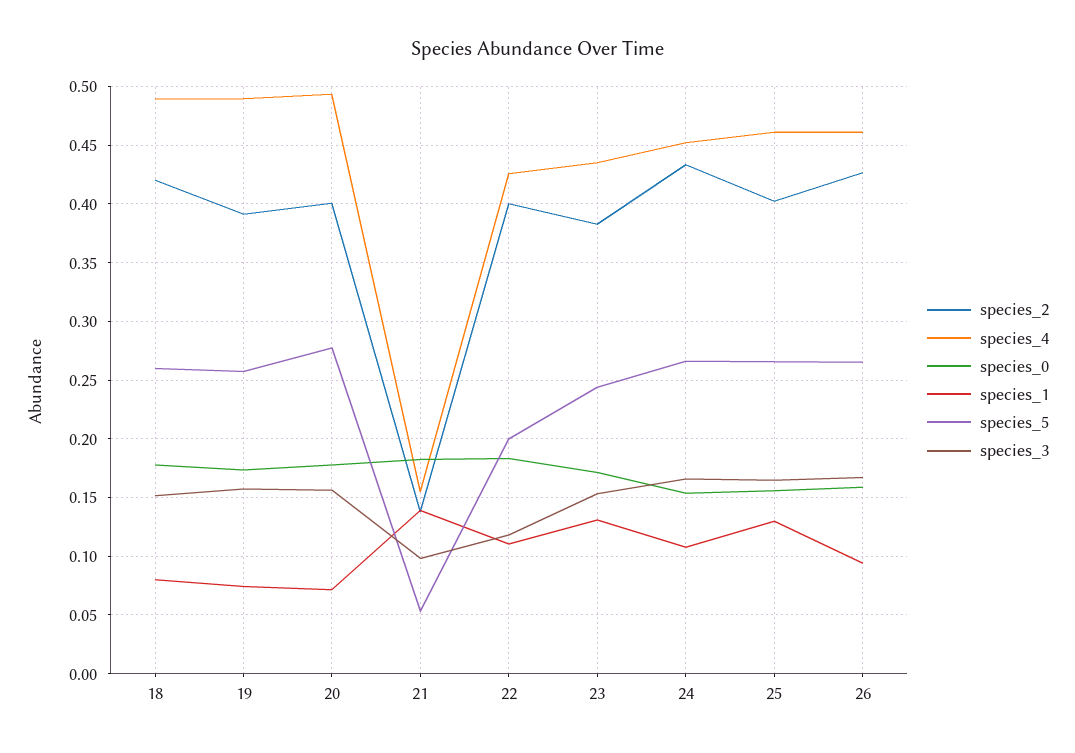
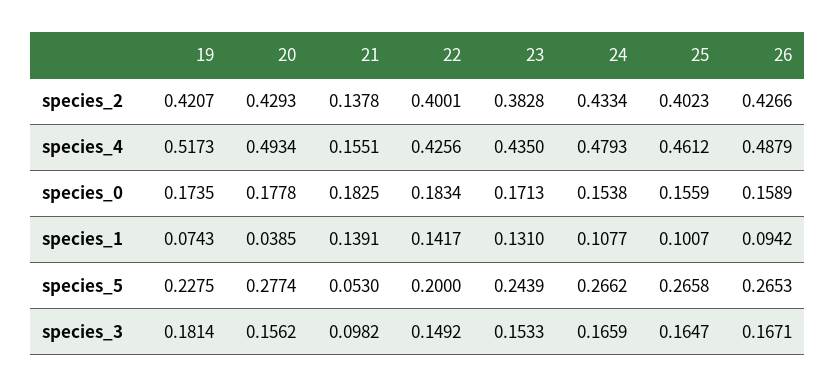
  {
    "species_2": {
-     "18": 0.42,
-     "19": 0.39,
+     "19": 0.4207,
-     "20": 0.4,
+     "20": 0.4293,
      "21": 0.1378,
      "22": 0.4001,
      "23": 0.3828,
      "24": 0.4334,
      "25": 0.4023,
      "26": 0.4266
    },
    "species_4": {
-     "18": 0.49,
-     "19": 0.49,
+     "19": 0.5173,
      "20": 0.4934,
      "21": 0.1551,
      "22": 0.4256,
      "23": 0.435,
-     "24": 0.45,
+     "24": 0.4793,
      "25": 0.4612,
-     "26": 0.46
+     "26": 0.4879
    },
    "species_0": {
-     "18": 0.18,
      "19": 0.1735,
      "20": 0.1778,
      "21": 0.1825,
      "22": 0.1834,
      "23": 0.1713,
      "24": 0.1538,
      "25": 0.1559,
      "26": 0.1589
    },
    "species_1": {
-     "18": 0.08,
      "19": 0.0743,
-     "20": 0.07,
+     "20": 0.0385,
      "21": 0.1391,
-     "22": 0.11,
+     "22": 0.1417,
      "23": 0.131,
      "24": 0.1077,
-     "25": 0.13,
+     "25": 0.1007,
      "26": 0.0942
    },
    "species_5": {
-     "18": 0.26,
-     "19": 0.26,
+     "19": 0.2275,
      "20": 0.2774,
      "21": 0.053,
      "22": 0.2,
      "23": 0.2439,
      "24": 0.2662,
      "25": 0.2658,
      "26": 0.2653
    },
    "species_3": {
-     "18": 0.15,
-     "19": 0.16,
+     "19": 0.1814,
      "20": 0.1562,
      "21": 0.0982,
-     "22": 0.12,
+     "22": 0.1492,
      "23": 0.1533,
      "24": 0.1659,
      "25": 0.1647,
      "26": 0.1671
    }
  }

